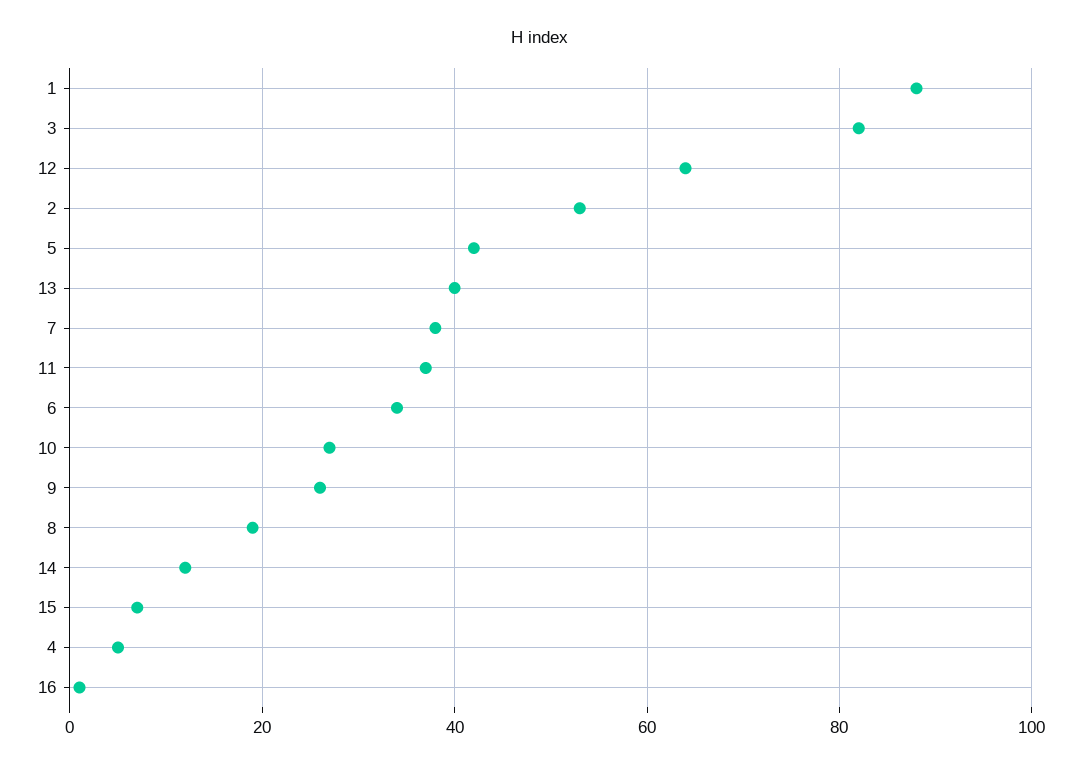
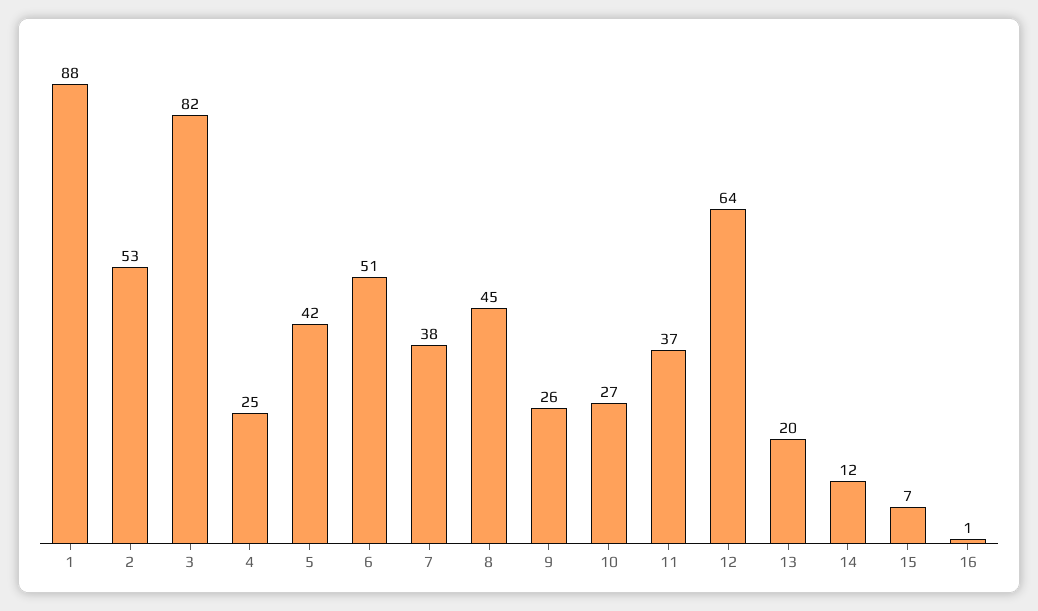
  {
    "1": 88,
    "3": 82,
    "12": 64,
    "2": 53,
    "5": 42,
-   "13": 40,
+   "13": 20,
    "7": 38,
    "11": 37,
-   "6": 35,
+   "6": 51,
    "10": 27,
    "9": 26,
-   "8": 20,
+   "8": 45,
    "14": 12,
    "15": 7,
-   "4": 5,
+   "4": 25,
    "16": 1
  }

